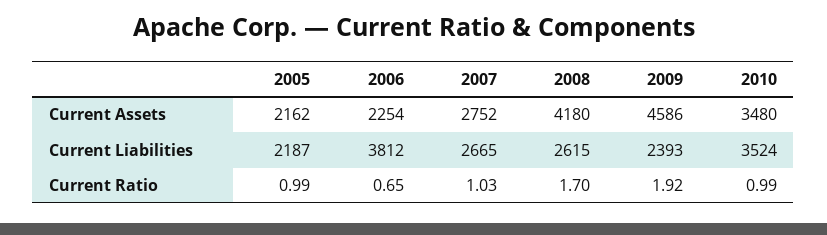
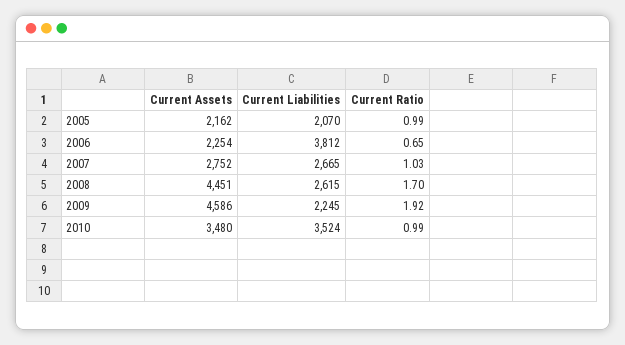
  {
    "2005": {
      "Current Assets": 2162,
-     "Current Liabilities": 2187,
+     "Current Liabilities": 2070,
      "Current Ratio": 0.99
    },
    "2006": {
      "Current Assets": 2254,
      "Current Liabilities": 3812,
      "Current Ratio": 0.65
    },
    "2007": {
      "Current Assets": 2752,
      "Current Liabilities": 2665,
      "Current Ratio": 1.03
    },
    "2008": {
-     "Current Assets": 4180,
+     "Current Assets": 4451,
      "Current Liabilities": 2615,
      "Current Ratio": 1.7
    },
    "2009": {
      "Current Assets": 4586,
-     "Current Liabilities": 2393,
+     "Current Liabilities": 2245,
      "Current Ratio": 1.92
    },
    "2010": {
      "Current Assets": 3480,
      "Current Liabilities": 3524,
      "Current Ratio": 0.99
    }
  }

